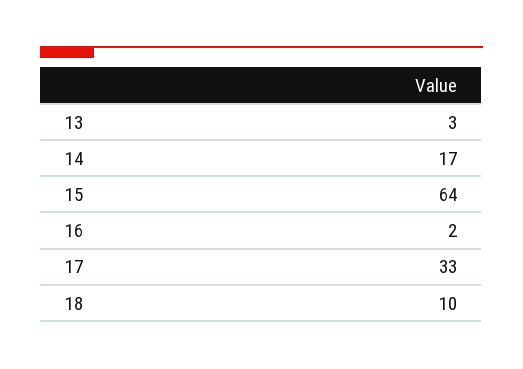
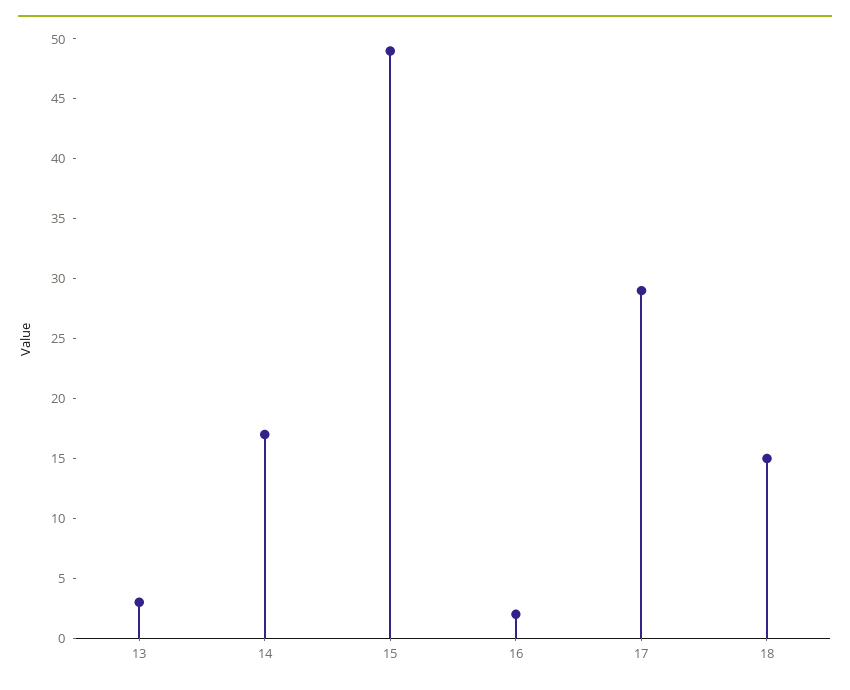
  {
    "13": 3,
    "14": 17,
-   "15": 64,
+   "15": 49,
    "16": 2,
-   "17": 33,
+   "17": 29,
-   "18": 10
+   "18": 15
  }

